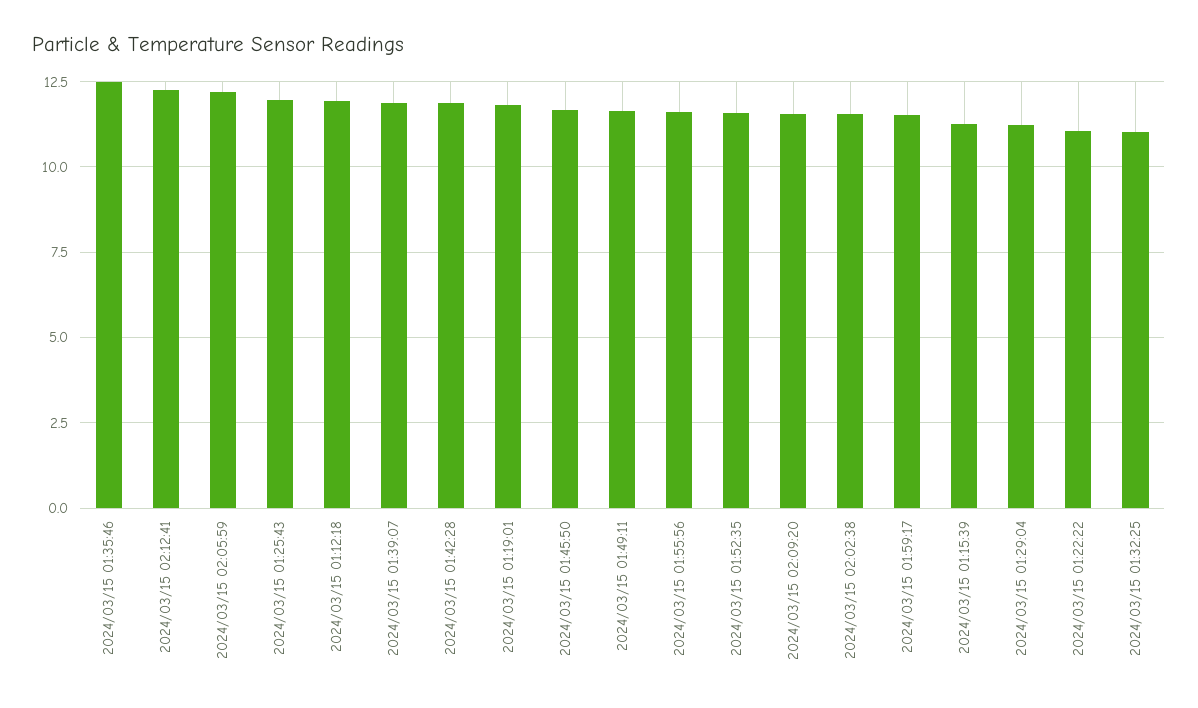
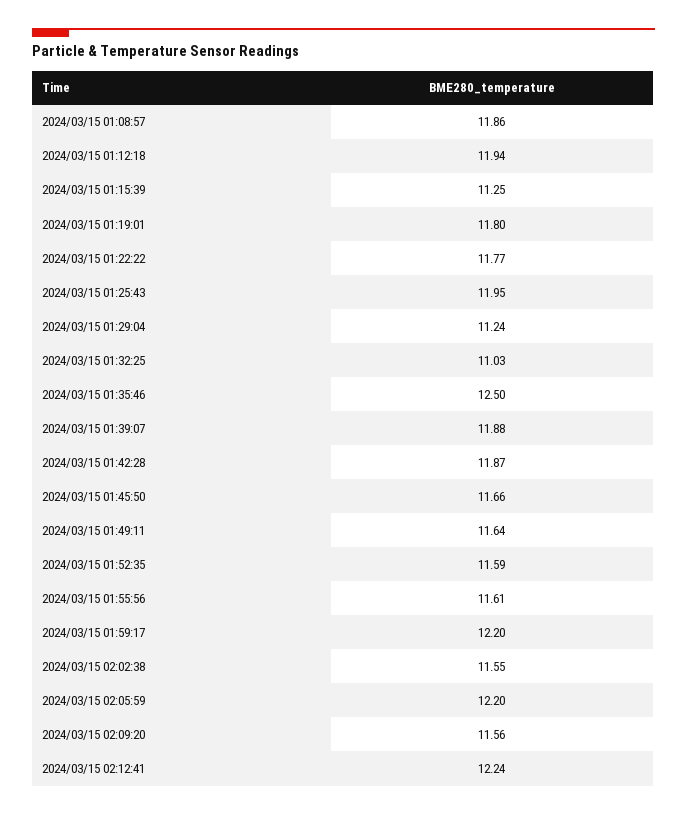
  {
    "2024/03/15 01:35:46": 12.5,
    "2024/03/15 02:12:41": 12.24,
    "2024/03/15 02:05:59": 12.2,
    "2024/03/15 01:25:43": 11.95,
    "2024/03/15 01:12:18": 11.94,
    "2024/03/15 01:39:07": 11.88,
    "2024/03/15 01:42:28": 11.87,
    "2024/03/15 01:19:01": 11.8,
    "2024/03/15 01:45:50": 11.66,
    "2024/03/15 01:49:11": 11.64,
    "2024/03/15 01:55:56": 11.61,
    "2024/03/15 01:52:35": 11.59,
    "2024/03/15 02:09:20": 11.56,
    "2024/03/15 02:02:38": 11.55,
-   "2024/03/15 01:59:17": 11.5,
+   "2024/03/15 01:59:17": 12.2,
    "2024/03/15 01:15:39": 11.25,
    "2024/03/15 01:29:04": 11.24,
-   "2024/03/15 01:22:22": 11,
+   "2024/03/15 01:22:22": 11.77,
-   "2024/03/15 01:32:25": 11.03
+   "2024/03/15 01:32:25": 11.03,
+   "2024/03/15 01:08:57": 11.86
  }

